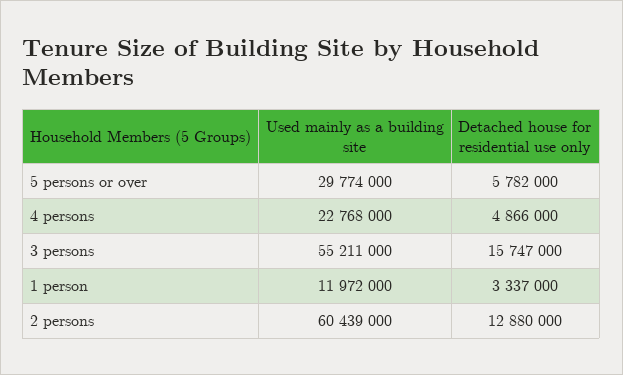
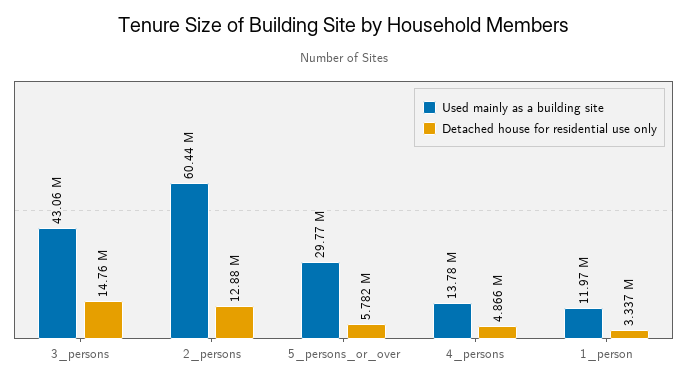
  {
    "Used mainly as a building site": {
      "5 persons or over": 29774000,
-     "4 persons": 22768000,
+     "4 persons": 13780000,
-     "3 persons": 55211000,
+     "3 persons": 43060000,
      "1 person": 11972000,
      "2 persons": 60439000
    },
    "Detached house for residential use only": {
      "5 persons or over": 5782000,
      "4 persons": 4866000,
-     "3 persons": 15747000,
+     "3 persons": 14760000,
      "1 person": 3337000,
      "2 persons": 12880000
    }
  }

